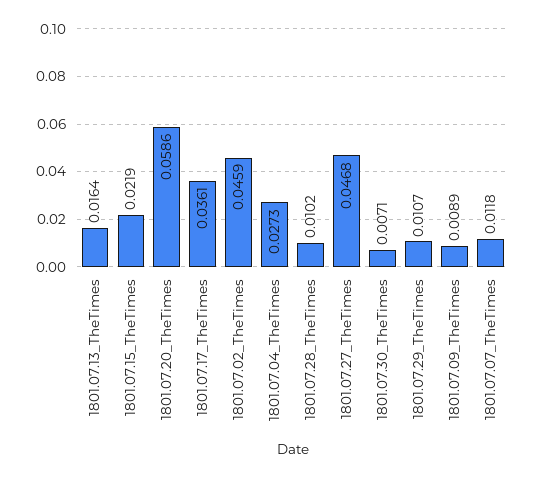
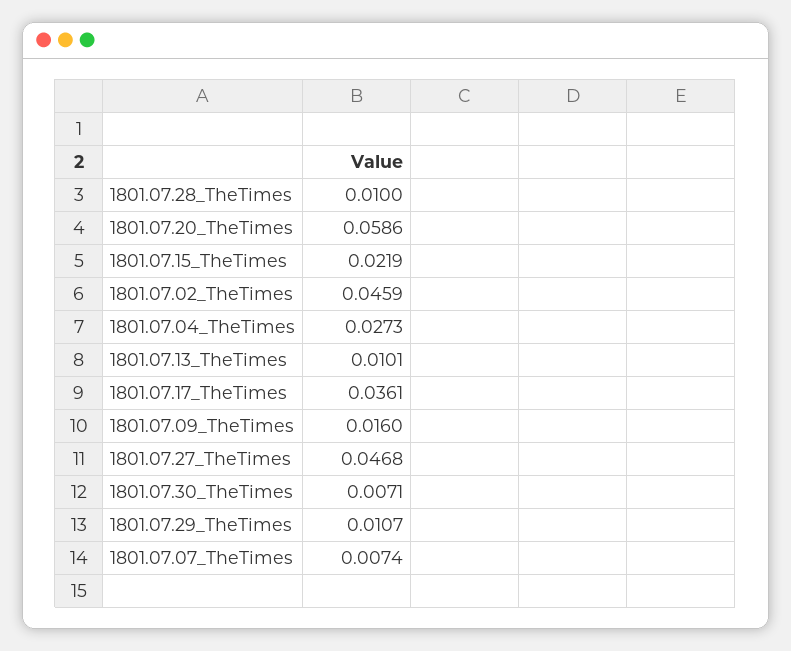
  {
-   "1801.07.13_TheTimes": 0.0164,
+   "1801.07.13_TheTimes": 0.0101,
    "1801.07.15_TheTimes": 0.0219,
    "1801.07.20_TheTimes": 0.0586,
    "1801.07.17_TheTimes": 0.0361,
    "1801.07.02_TheTimes": 0.0459,
    "1801.07.04_TheTimes": 0.0273,
-   "1801.07.28_TheTimes": 0.0102,
+   "1801.07.28_TheTimes": 0.01,
    "1801.07.27_TheTimes": 0.0468,
    "1801.07.30_TheTimes": 0.0071,
    "1801.07.29_TheTimes": 0.0107,
-   "1801.07.09_TheTimes": 0.0089,
+   "1801.07.09_TheTimes": 0.016,
-   "1801.07.07_TheTimes": 0.0118
+   "1801.07.07_TheTimes": 0.0074
  }

